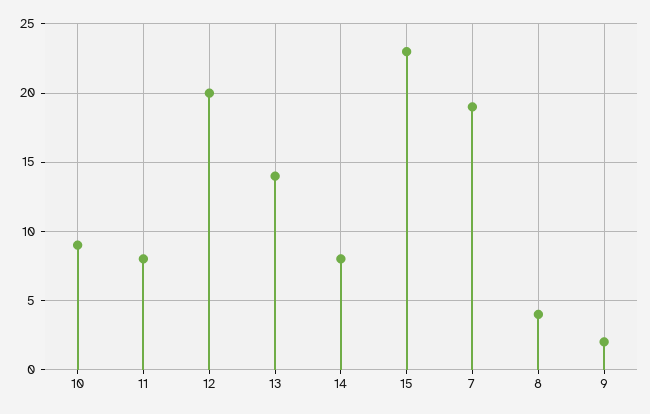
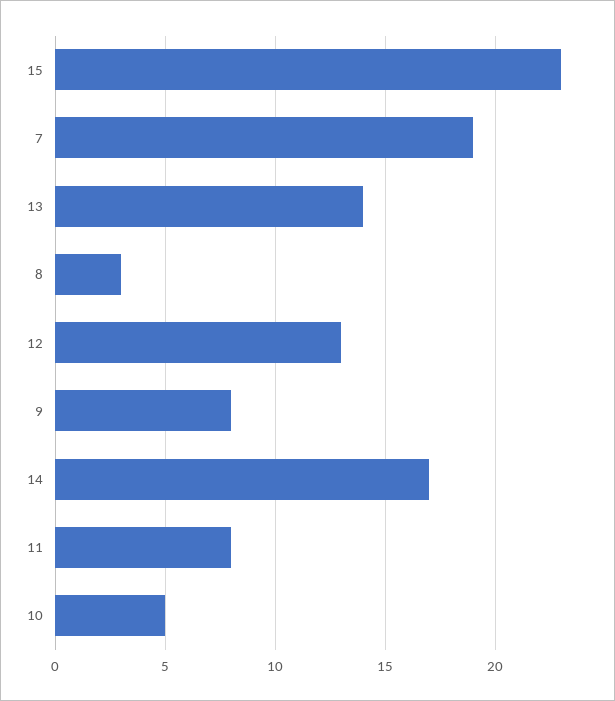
  {
-   "10": 9,
+   "10": 5,
    "11": 8,
-   "12": 20,
+   "12": 13,
    "13": 14,
-   "14": 8,
+   "14": 17,
    "15": 23,
    "7": 19,
-   "8": 4,
+   "8": 3,
-   "9": 2
+   "9": 8
  }

